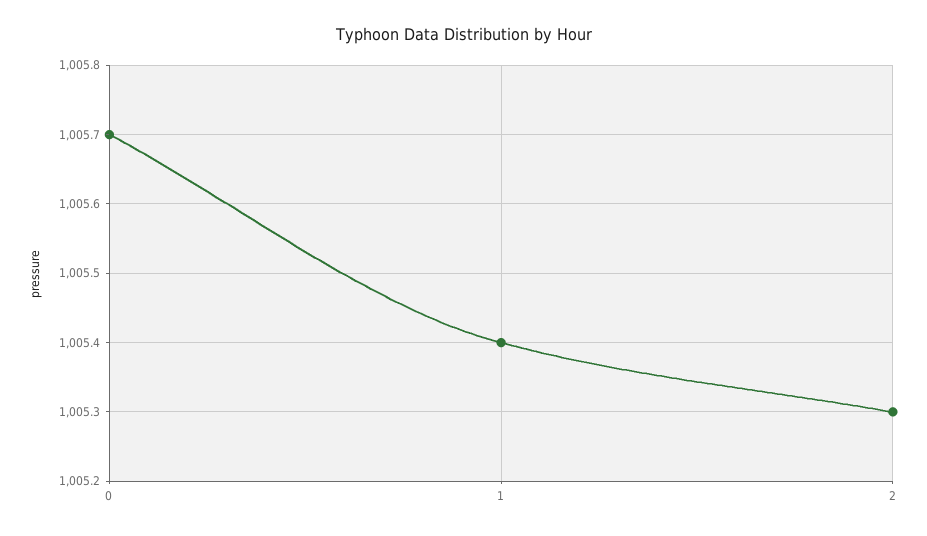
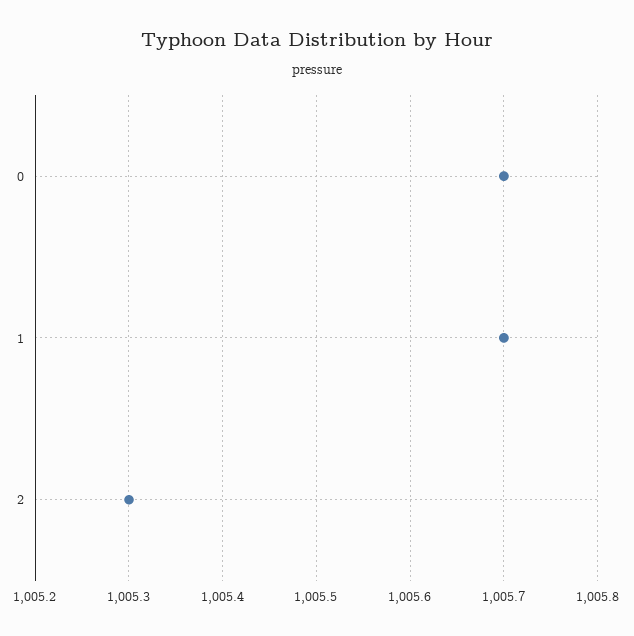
  {
    "0": 1005.7,
-   "1": 1005.4,
+   "1": 1005.7,
    "2": 1005.3
  }

